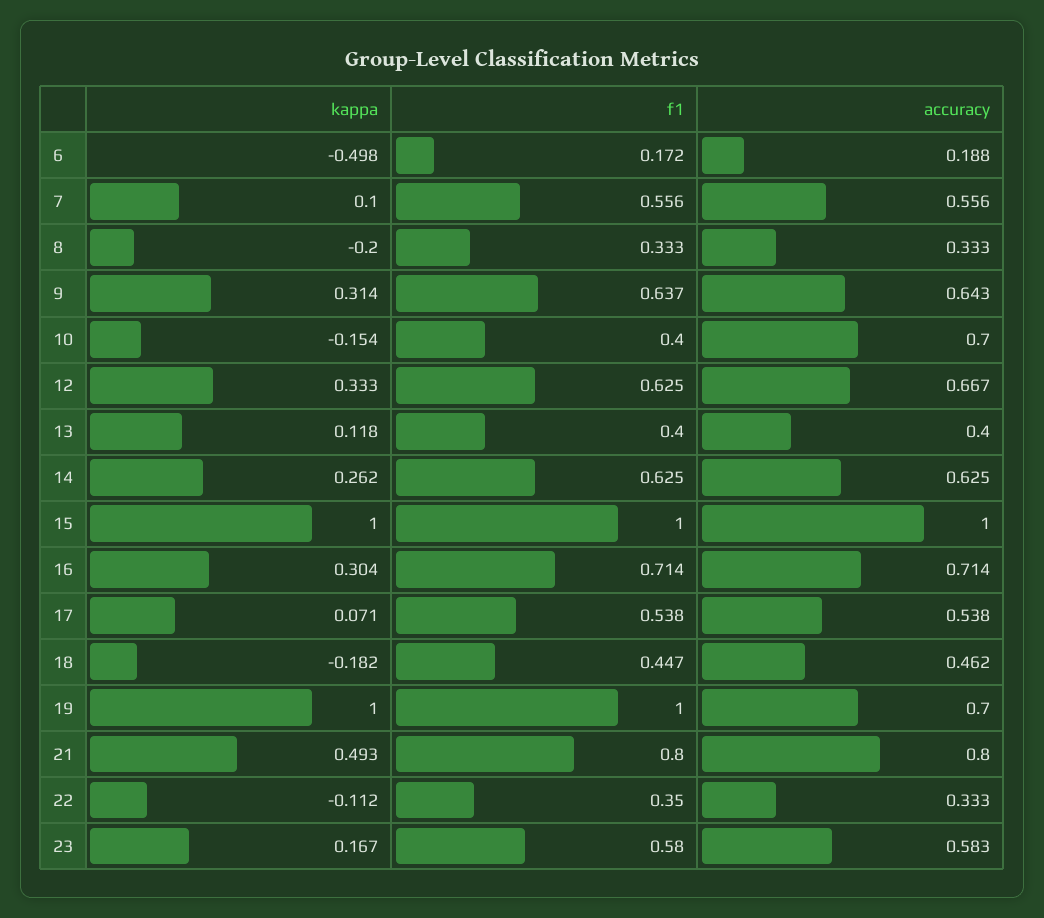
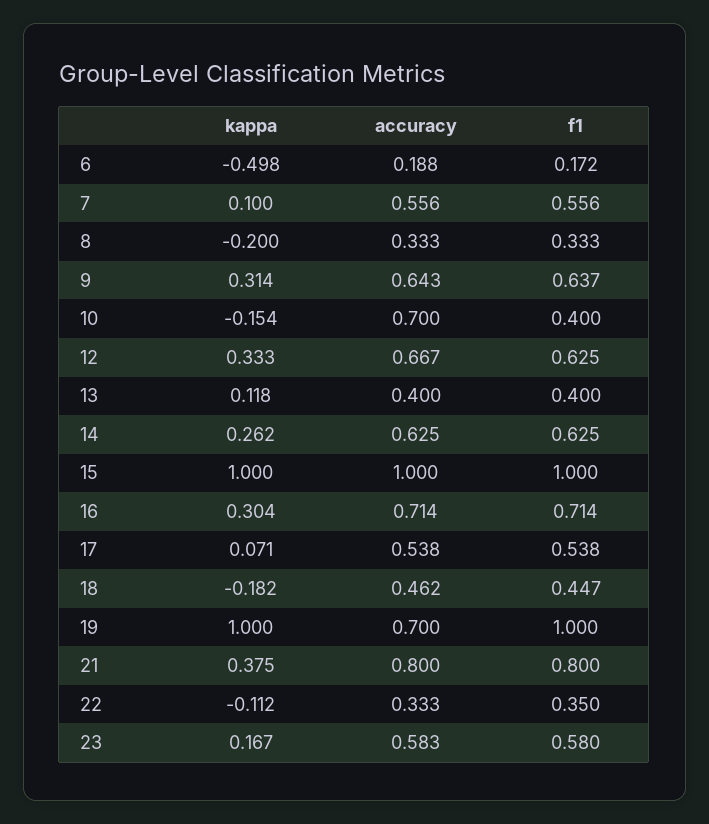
  {
    "kappa": {
      "6": -0.498,
      "7": 0.1,
      "8": -0.2,
      "9": 0.314,
      "10": -0.154,
      "12": 0.333,
      "13": 0.118,
      "14": 0.262,
      "15": 1,
      "16": 0.304,
      "17": 0.071,
      "18": -0.182,
      "19": 1,
-     "21": 0.493,
+     "21": 0.375,
      "22": -0.112,
      "23": 0.167
    },
    "f1": {
      "6": 0.172,
      "7": 0.556,
      "8": 0.333,
      "9": 0.637,
      "10": 0.4,
      "12": 0.625,
      "13": 0.4,
      "14": 0.625,
      "15": 1,
      "16": 0.714,
      "17": 0.538,
      "18": 0.447,
      "19": 1,
      "21": 0.8,
      "22": 0.35,
      "23": 0.58
    },
    "accuracy": {
      "6": 0.188,
      "7": 0.556,
      "8": 0.333,
      "9": 0.643,
      "10": 0.7,
      "12": 0.667,
      "13": 0.4,
      "14": 0.625,
      "15": 1,
      "16": 0.714,
      "17": 0.538,
      "18": 0.462,
      "19": 0.7,
      "21": 0.8,
      "22": 0.333,
      "23": 0.583
    }
  }

